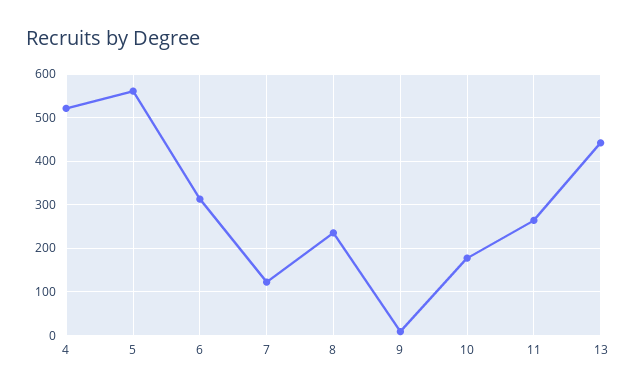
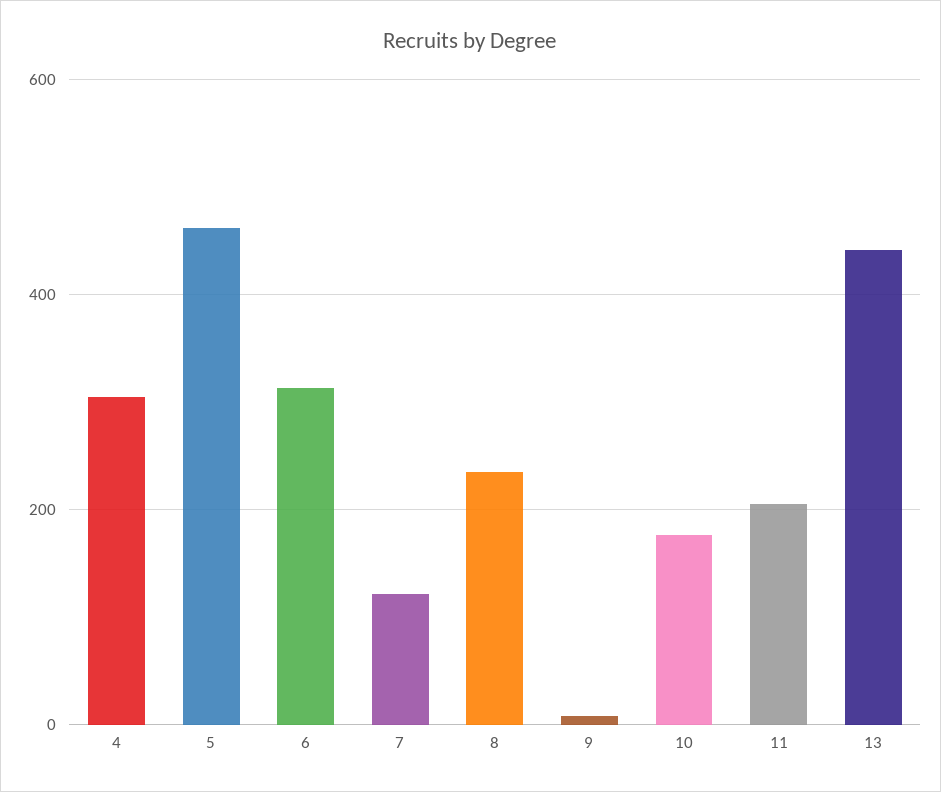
  {
-   "4": 520,
+   "4": 300,
-   "5": 560,
+   "5": 460,
    "6": 320,
    "7": 120,
    "8": 240,
    "9": 0,
    "10": 180,
-   "11": 260,
+   "11": 200,
    "13": 440
  }

